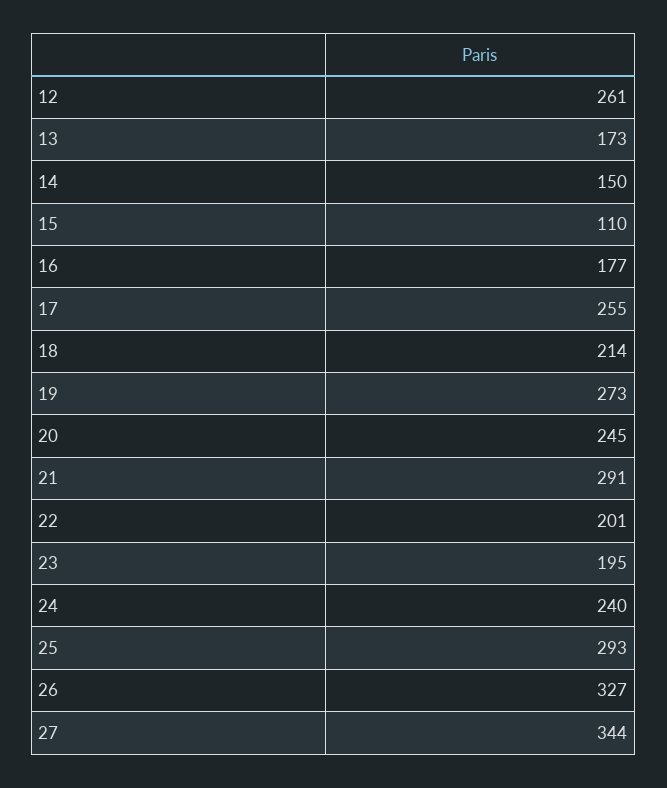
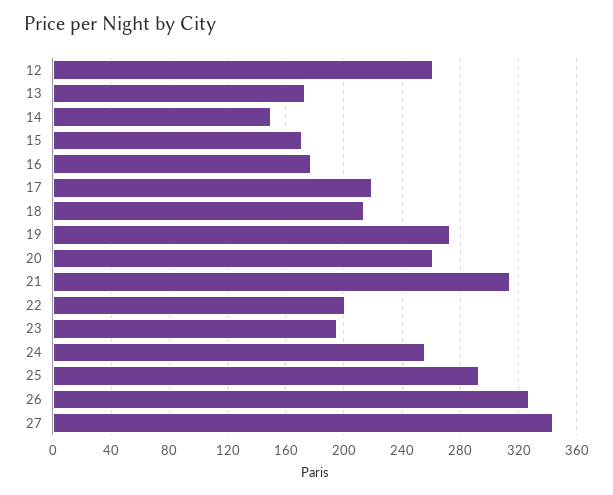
  {
    "12": 261,
    "13": 173,
    "14": 150,
-   "15": 110,
+   "15": 170,
    "16": 177,
-   "17": 255,
+   "17": 220,
    "18": 214,
    "19": 273,
-   "20": 245,
+   "20": 260,
-   "21": 291,
+   "21": 315,
    "22": 201,
    "23": 195,
-   "24": 240,
+   "24": 255,
    "25": 293,
    "26": 327,
    "27": 344
  }

